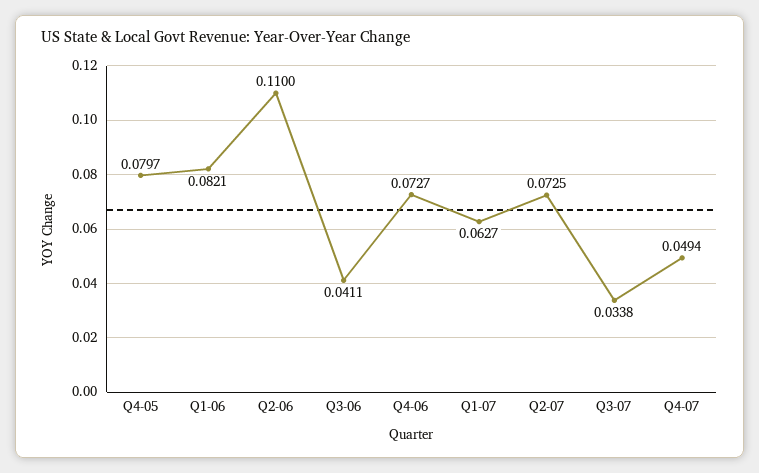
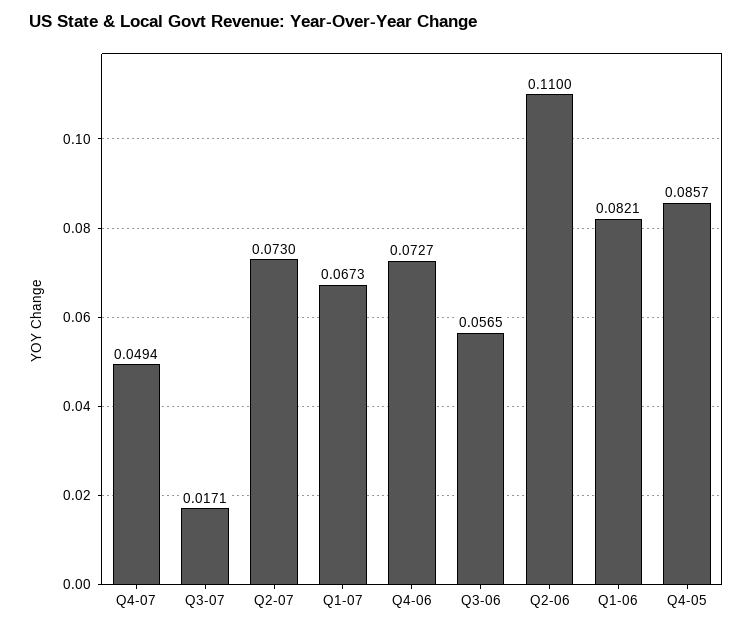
  {
-   "Q4-05": 0.0797,
+   "Q4-05": 0.0857,
    "Q1-06": 0.0821,
    "Q2-06": 0.11,
-   "Q3-06": 0.0411,
+   "Q3-06": 0.0565,
    "Q4-06": 0.0727,
-   "Q1-07": 0.0627,
+   "Q1-07": 0.0673,
-   "Q2-07": 0.0725,
+   "Q2-07": 0.073,
-   "Q3-07": 0.0338,
+   "Q3-07": 0.0171,
    "Q4-07": 0.0494
  }

